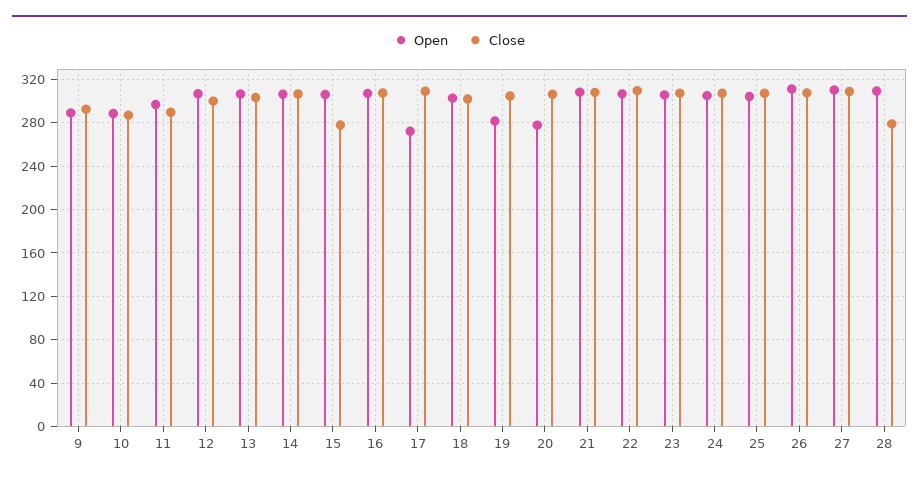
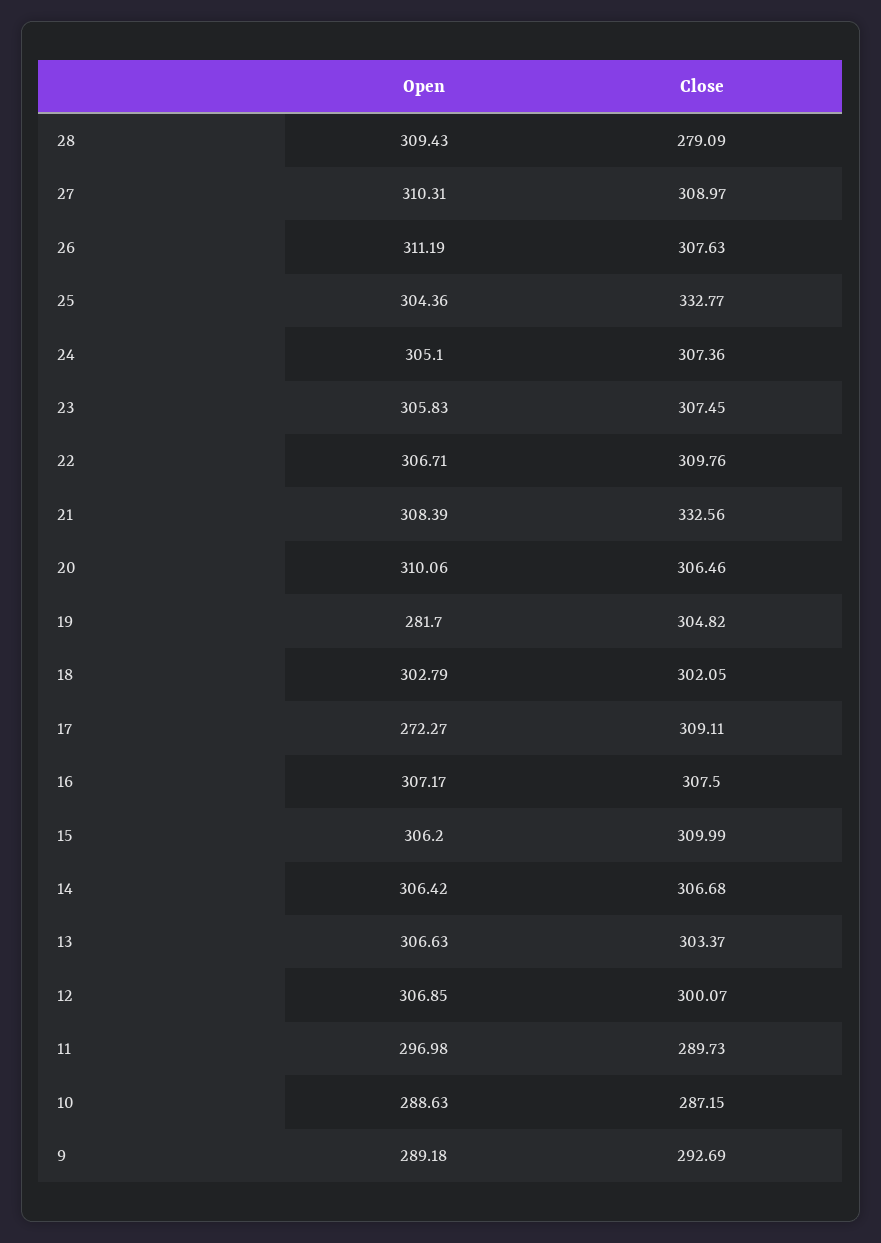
  {
    "Open": {
      "9": 289.18,
      "10": 288.63,
      "11": 296.98,
      "12": 306.85,
      "13": 306.63,
      "14": 306.42,
      "15": 306.2,
      "16": 307.17,
      "17": 272.27,
      "18": 302.79,
      "19": 281.7,
-     "20": 280,
+     "20": 310.06,
      "21": 308.39,
      "22": 306.71,
      "23": 305.83,
      "24": 305.1,
      "25": 304.36,
      "26": 311.19,
      "27": 310.31,
      "28": 309.43
    },
    "Close": {
      "9": 292.69,
      "10": 287.15,
      "11": 289.73,
      "12": 300.07,
      "13": 303.37,
      "14": 306.68,
-     "15": 280,
+     "15": 309.99,
      "16": 307.5,
      "17": 309.11,
      "18": 302.05,
      "19": 304.82,
      "20": 306.46,
-     "21": 310,
+     "21": 332.56,
      "22": 309.76,
      "23": 307.45,
      "24": 307.36,
-     "25": 310,
+     "25": 332.77,
      "26": 307.63,
      "27": 308.97,
      "28": 279.09
    }
  }

